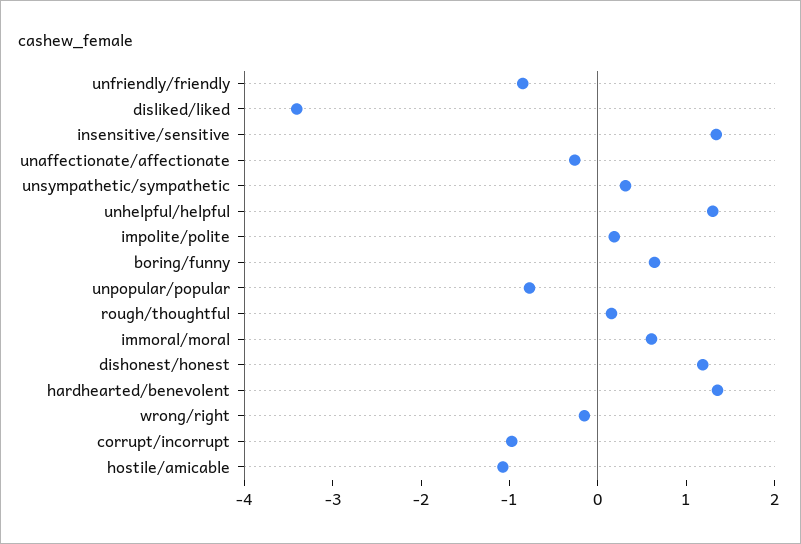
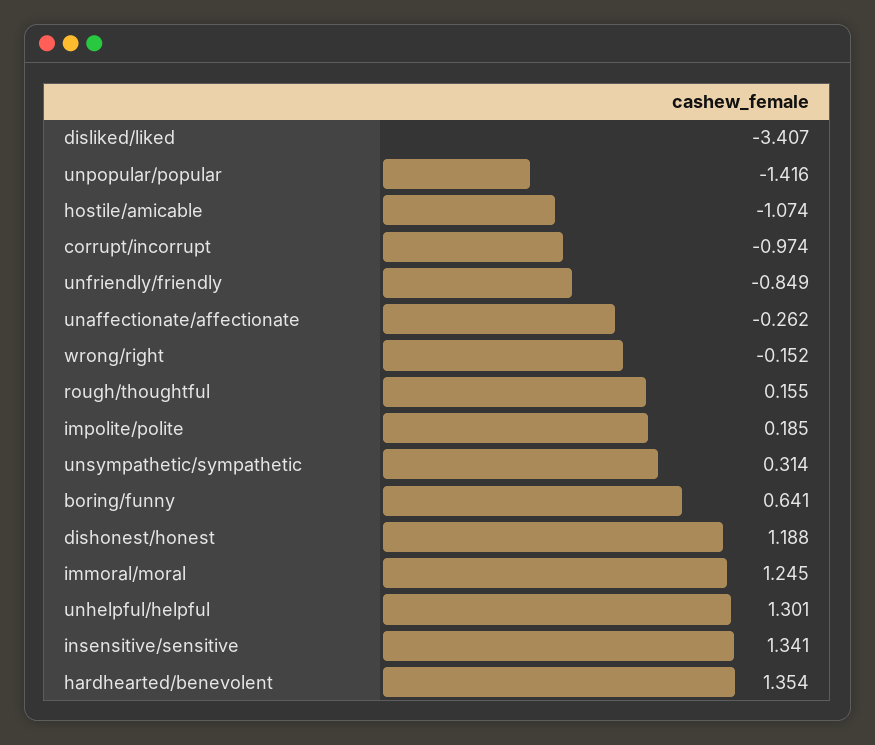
  {
    "unfriendly/friendly": -0.849,
    "disliked/liked": -3.407,
    "insensitive/sensitive": 1.341,
    "unaffectionate/affectionate": -0.262,
    "unsympathetic/sympathetic": 0.314,
    "unhelpful/helpful": 1.301,
    "impolite/polite": 0.185,
    "boring/funny": 0.641,
-   "unpopular/popular": -0.8,
+   "unpopular/popular": -1.416,
    "rough/thoughtful": 0.155,
-   "immoral/moral": 0.6,
+   "immoral/moral": 1.245,
    "dishonest/honest": 1.188,
    "hardhearted/benevolent": 1.354,
    "wrong/right": -0.152,
    "corrupt/incorrupt": -0.974,
    "hostile/amicable": -1.074
  }

